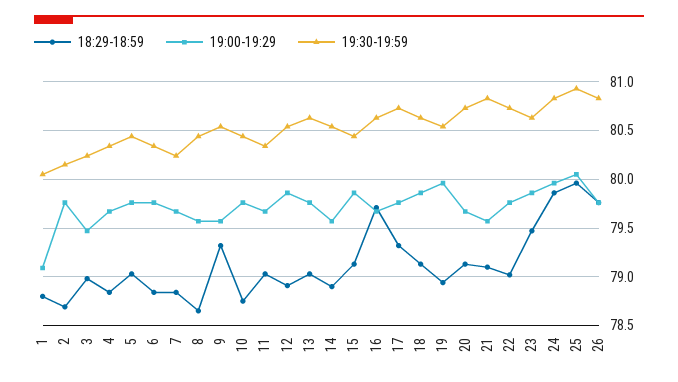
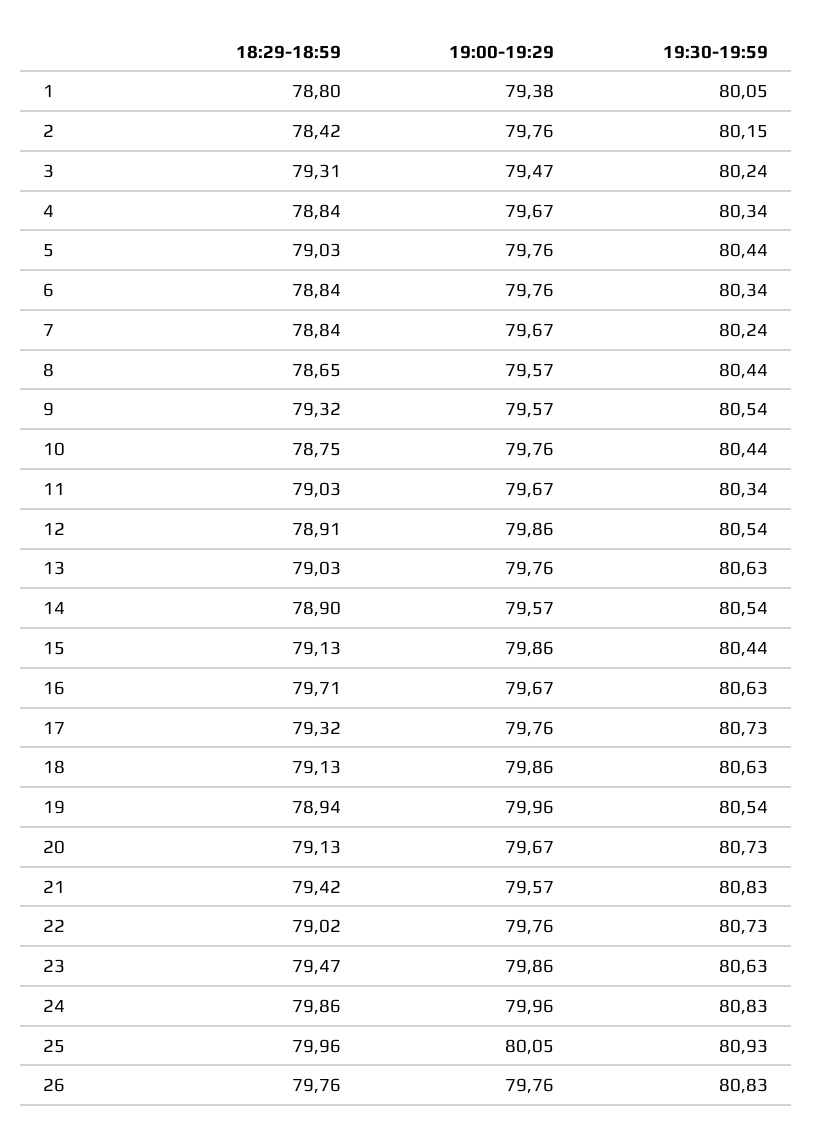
  {
    "18:29-18:59": {
      "1": 78.8,
-     "2": 78.7,
+     "2": 78.42,
-     "3": 79,
+     "3": 79.31,
      "4": 78.84,
      "5": 79.03,
      "6": 78.84,
      "7": 78.84,
      "8": 78.65,
      "9": 79.32,
      "10": 78.75,
      "11": 79.03,
      "12": 78.91,
      "13": 79.03,
      "14": 78.9,
      "15": 79.13,
      "16": 79.71,
      "17": 79.32,
      "18": 79.13,
      "19": 78.94,
      "20": 79.13,
-     "21": 79.1,
+     "21": 79.42,
      "22": 79.02,
      "23": 79.47,
      "24": 79.86,
      "25": 79.96,
      "26": 79.76
    },
    "19:00-19:29": {
-     "1": 79.1,
+     "1": 79.38,
      "2": 79.76,
      "3": 79.47,
      "4": 79.67,
      "5": 79.76,
      "6": 79.76,
      "7": 79.67,
      "8": 79.57,
      "9": 79.57,
      "10": 79.76,
      "11": 79.67,
      "12": 79.86,
      "13": 79.76,
      "14": 79.57,
      "15": 79.86,
      "16": 79.67,
      "17": 79.76,
      "18": 79.86,
      "19": 79.96,
      "20": 79.67,
      "21": 79.57,
      "22": 79.76,
      "23": 79.86,
      "24": 79.96,
      "25": 80.05,
      "26": 79.76
    },
    "19:30-19:59": {
      "1": 80.05,
      "2": 80.15,
      "3": 80.24,
      "4": 80.34,
      "5": 80.44,
      "6": 80.34,
      "7": 80.24,
      "8": 80.44,
      "9": 80.54,
      "10": 80.44,
      "11": 80.34,
      "12": 80.54,
      "13": 80.63,
      "14": 80.54,
      "15": 80.44,
      "16": 80.63,
      "17": 80.73,
      "18": 80.63,
      "19": 80.54,
      "20": 80.73,
      "21": 80.83,
      "22": 80.73,
      "23": 80.63,
      "24": 80.83,
      "25": 80.93,
      "26": 80.83
    }
  }

